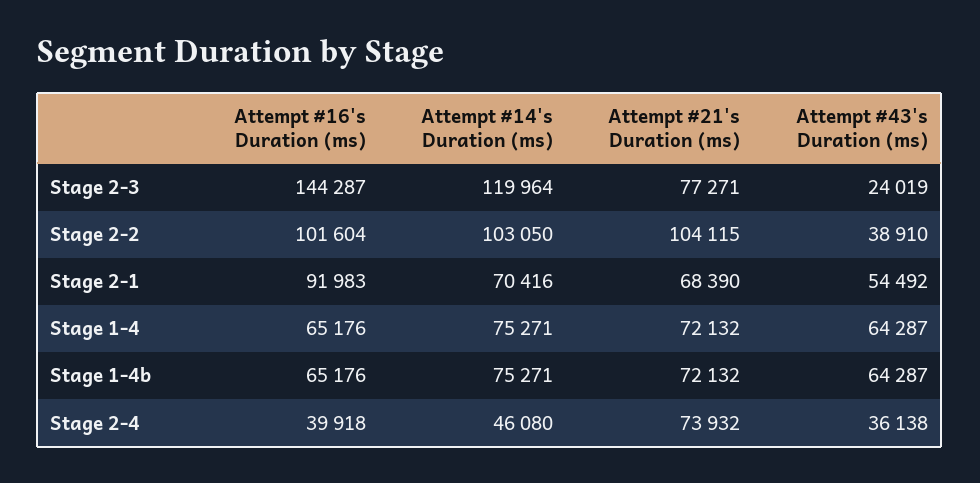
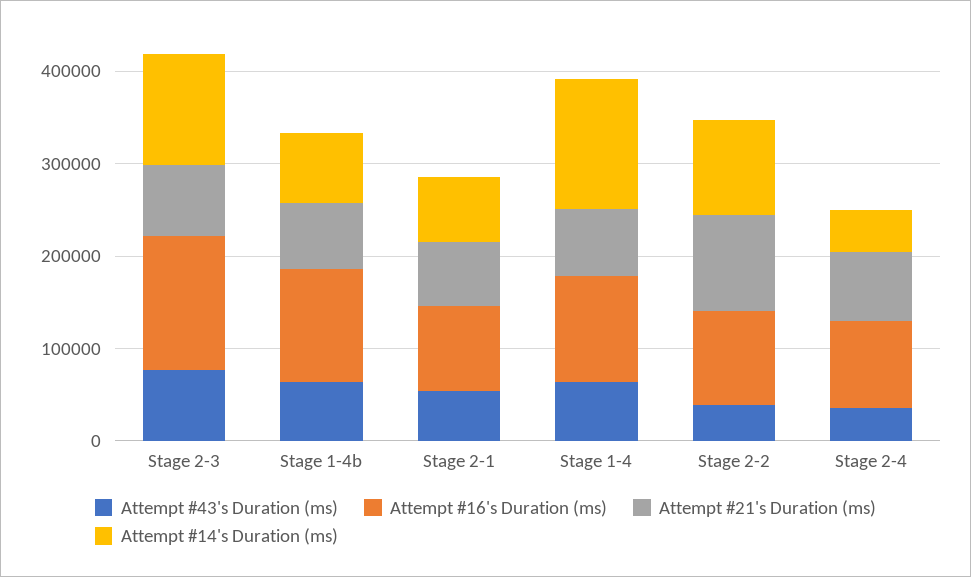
  {
    "Attempt #16's Duration (ms)": {
      "Stage 2-3": 144287,
      "Stage 2-2": 101604,
      "Stage 2-1": 91983,
-     "Stage 1-4": 65176,
+     "Stage 1-4": 120000,
-     "Stage 1-4b": 65176,
+     "Stage 1-4b": 120000,
-     "Stage 2-4": 39918
+     "Stage 2-4": 100000
    },
    "Attempt #14's Duration (ms)": {
      "Stage 2-3": 119964,
      "Stage 2-2": 103050,
      "Stage 2-1": 70416,
-     "Stage 1-4": 75271,
+     "Stage 1-4": 140000,
      "Stage 1-4b": 75271,
      "Stage 2-4": 46080
    },
    "Attempt #21's Duration (ms)": {
      "Stage 2-3": 77271,
      "Stage 2-2": 104115,
      "Stage 2-1": 68390,
      "Stage 1-4": 72132,
      "Stage 1-4b": 72132,
      "Stage 2-4": 73932
    },
    "Attempt #43's Duration (ms)": {
-     "Stage 2-3": 24019,
+     "Stage 2-3": 80000,
      "Stage 2-2": 38910,
      "Stage 2-1": 54492,
      "Stage 1-4": 64287,
      "Stage 1-4b": 64287,
      "Stage 2-4": 36138
    }
  }

